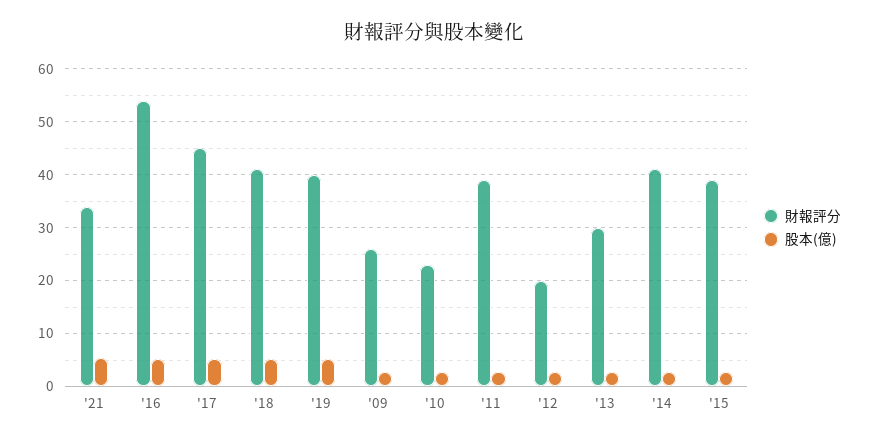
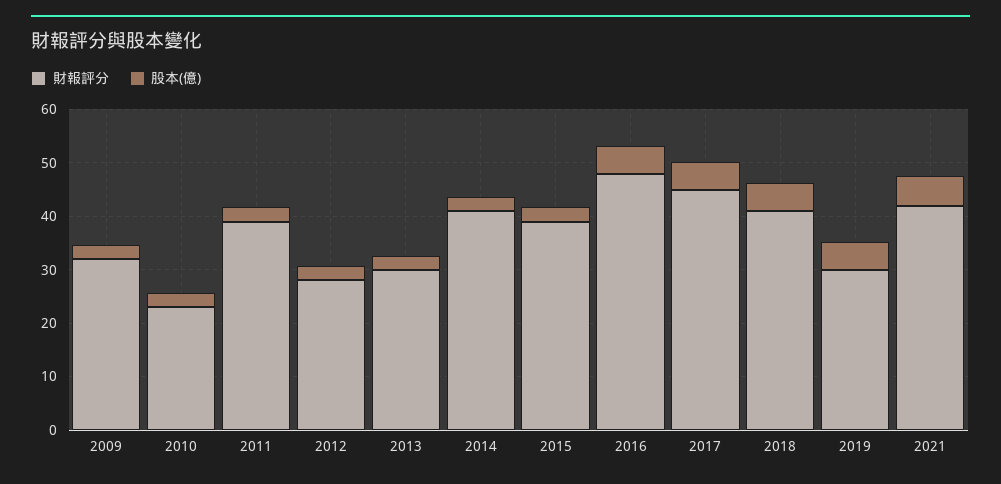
  {
    "財報評分": {
-     "'21": 34,
+     "'21": 42,
-     "'16": 54,
+     "'16": 48,
      "'17": 46,
      "'18": 42,
-     "'19": 40,
+     "'19": 30,
-     "'09": 26,
+     "'09": 32,
      "'10": 24,
      "'11": 40,
-     "'12": 20,
+     "'12": 28,
      "'13": 30,
      "'14": 42,
      "'15": 40
    },
    "股本(億)": {
      "'21": 6,
      "'16": 6,
      "'17": 6,
      "'18": 6,
      "'19": 6,
      "'09": 2,
      "'10": 2,
      "'11": 2,
      "'12": 2,
      "'13": 2,
      "'14": 2,
      "'15": 2
    }
  }

